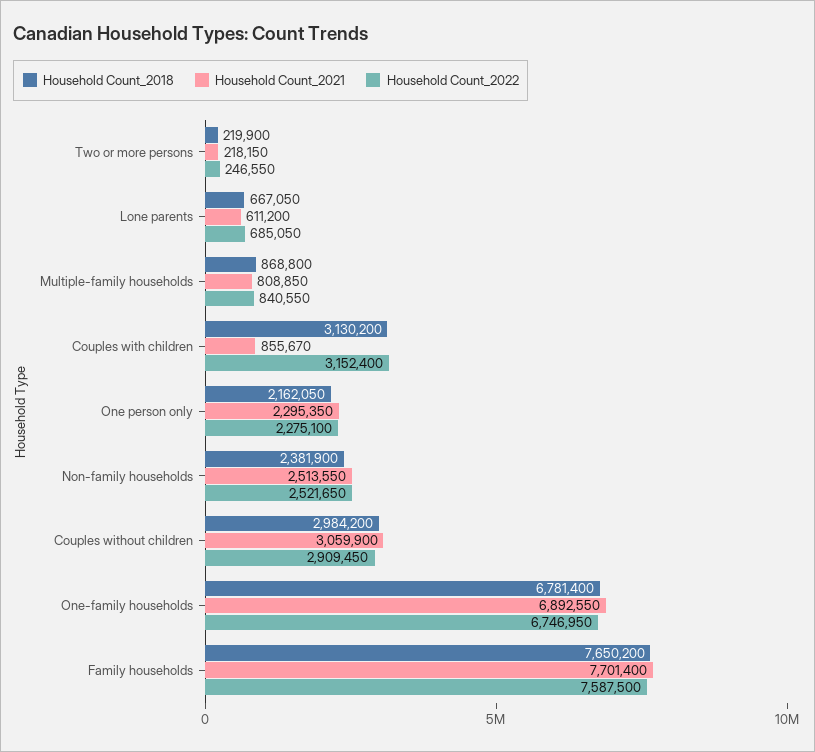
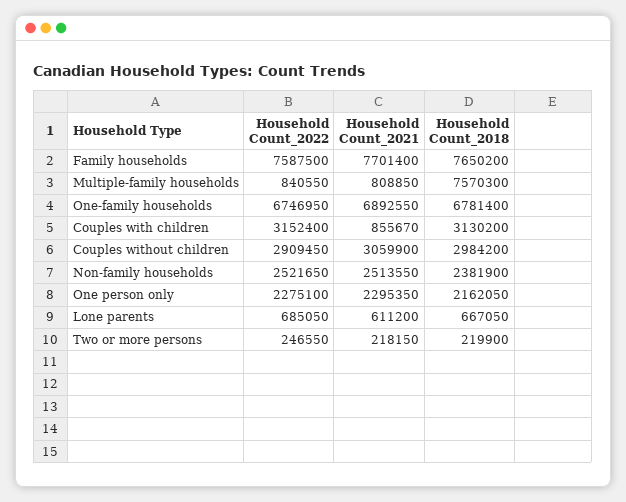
  {
    "Household Count_2018": {
      "Two or more persons": 219900,
      "Lone parents": 667050,
-     "Multiple-family households": 868800,
+     "Multiple-family households": 7570300,
      "Couples with children": 3130200,
      "One person only": 2162050,
      "Non-family households": 2381900,
      "Couples without children": 2984200,
      "One-family households": 6781400,
      "Family households": 7650200
    },
    "Household Count_2021": {
      "Two or more persons": 218150,
      "Lone parents": 611200,
      "Multiple-family households": 808850,
      "Couples with children": 855670,
      "One person only": 2295350,
      "Non-family households": 2513550,
      "Couples without children": 3059900,
      "One-family households": 6892550,
      "Family households": 7701400
    },
    "Household Count_2022": {
      "Two or more persons": 246550,
      "Lone parents": 685050,
      "Multiple-family households": 840550,
      "Couples with children": 3152400,
      "One person only": 2275100,
      "Non-family households": 2521650,
      "Couples without children": 2909450,
      "One-family households": 6746950,
      "Family households": 7587500
    }
  }

